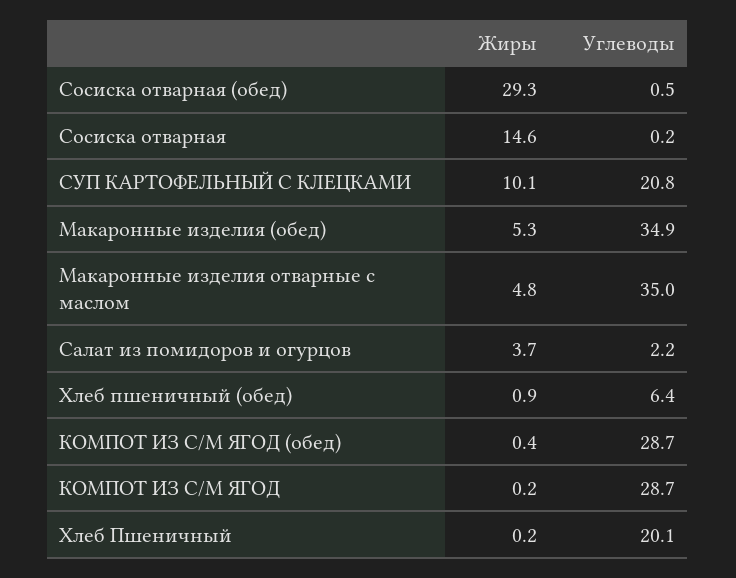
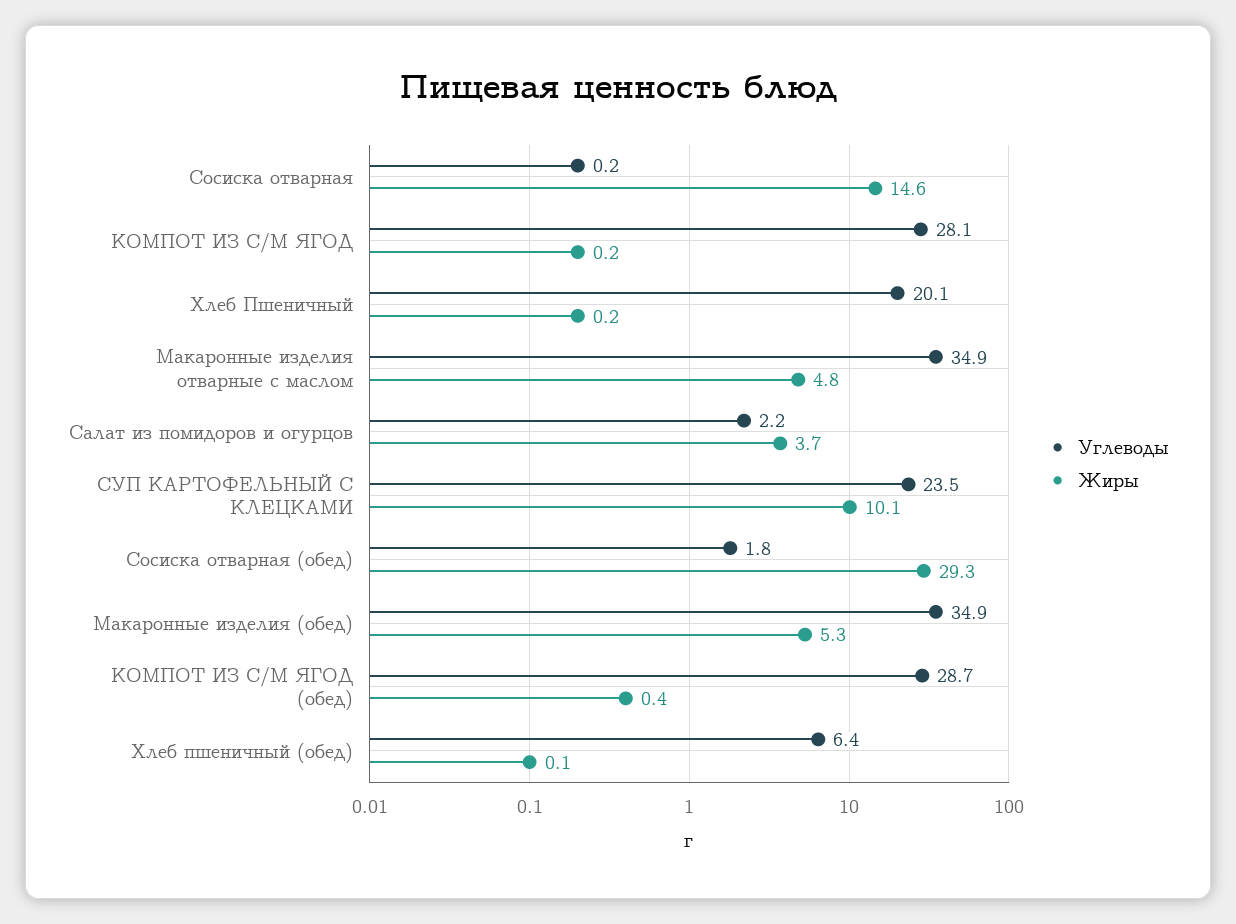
  {
    "Жиры": {
      "Сосиска отварная (обед)": 29.3,
      "Сосиска отварная": 14.6,
      "СУП КАРТОФЕЛЬНЫЙ С КЛЕЦКАМИ": 10.1,
      "Макаронные изделия (обед)": 5.3,
      "Макаронные изделия отварные с маслом": 4.8,
      "Салат из помидоров и огурцов": 3.7,
-     "Хлеб пшеничный (обед)": 0.9,
+     "Хлеб пшеничный (обед)": 0.1,
      "КОМПОТ ИЗ С/М ЯГОД (обед)": 0.4,
      "КОМПОТ ИЗ С/М ЯГОД": 0.2,
      "Хлеб Пшеничный": 0.2
    },
    "Углеводы": {
-     "Сосиска отварная (обед)": 0.5,
+     "Сосиска отварная (обед)": 1.8,
      "Сосиска отварная": 0.2,
-     "СУП КАРТОФЕЛЬНЫЙ С КЛЕЦКАМИ": 20.8,
+     "СУП КАРТОФЕЛЬНЫЙ С КЛЕЦКАМИ": 23.5,
      "Макаронные изделия (обед)": 34.9,
-     "Макаронные изделия отварные с маслом": 35,
+     "Макаронные изделия отварные с маслом": 34.9,
      "Салат из помидоров и огурцов": 2.2,
      "Хлеб пшеничный (обед)": 6.4,
      "КОМПОТ ИЗ С/М ЯГОД (обед)": 28.7,
-     "КОМПОТ ИЗ С/М ЯГОД": 28.7,
+     "КОМПОТ ИЗ С/М ЯГОД": 28.1,
      "Хлеб Пшеничный": 20.1
    }
  }

